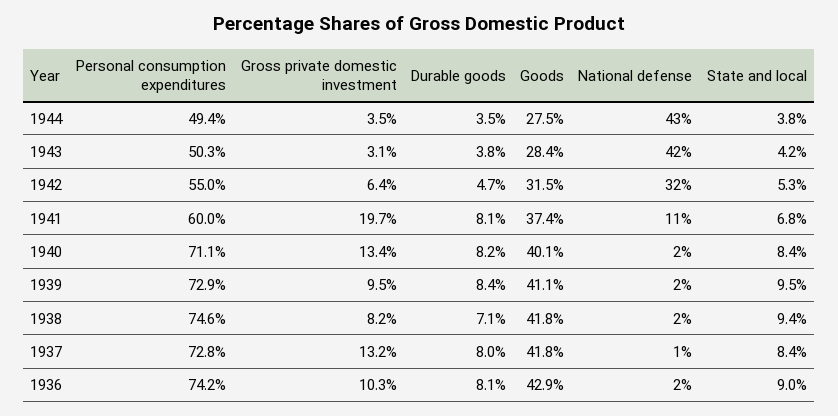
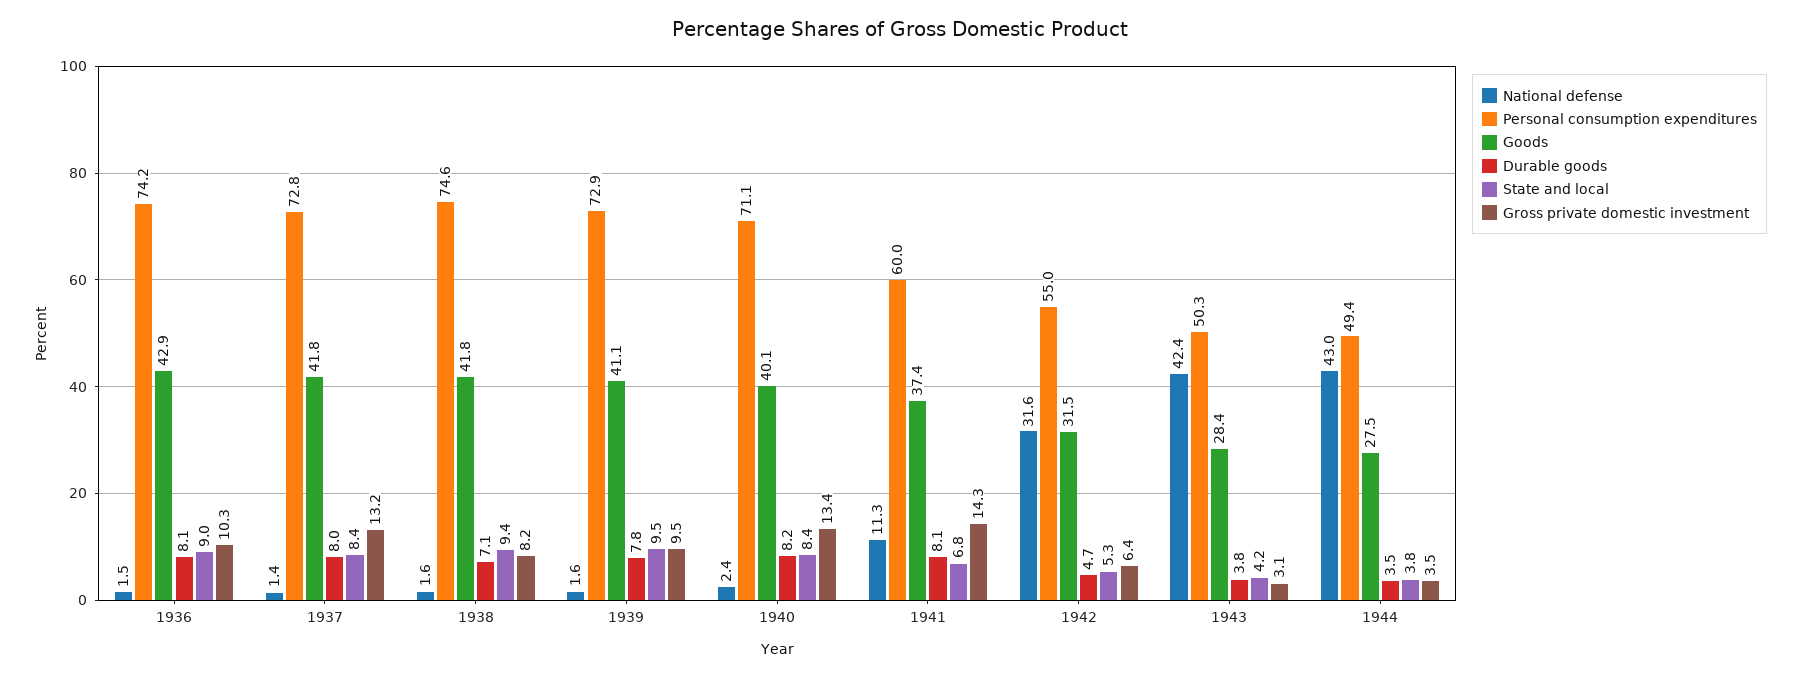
  {
    "Personal consumption expenditures": {
      "1944": 49.4,
      "1943": 50.3,
      "1942": 55,
      "1941": 60,
      "1940": 71.1,
      "1939": 72.9,
      "1938": 74.6,
      "1937": 72.8,
      "1936": 74.2
    },
    "Gross private domestic investment": {
      "1944": 3.5,
      "1943": 3.1,
      "1942": 6.4,
-     "1941": 19.7,
+     "1941": 14.3,
      "1940": 13.4,
      "1939": 9.5,
      "1938": 8.2,
      "1937": 13.2,
      "1936": 10.3
    },
    "Durable goods": {
      "1944": 3.5,
      "1943": 3.8,
      "1942": 4.7,
      "1941": 8.1,
      "1940": 8.2,
-     "1939": 8.4,
+     "1939": 7.8,
      "1938": 7.1,
      "1937": 8,
      "1936": 8.1
    },
    "Goods": {
      "1944": 27.5,
      "1943": 28.4,
      "1942": 31.5,
      "1941": 37.4,
      "1940": 40.1,
      "1939": 41.1,
      "1938": 41.8,
      "1937": 41.8,
      "1936": 42.9
    },
    "National defense": {
      "1944": 43,
      "1943": 42.4,
      "1942": 31.6,
      "1941": 11.3,
      "1940": 2.4,
      "1939": 1.6,
      "1938": 1.6,
      "1937": 1.4,
      "1936": 1.5
    },
    "State and local": {
      "1944": 3.8,
      "1943": 4.2,
      "1942": 5.3,
      "1941": 6.8,
      "1940": 8.4,
      "1939": 9.5,
      "1938": 9.4,
      "1937": 8.4,
      "1936": 9
    }
  }

